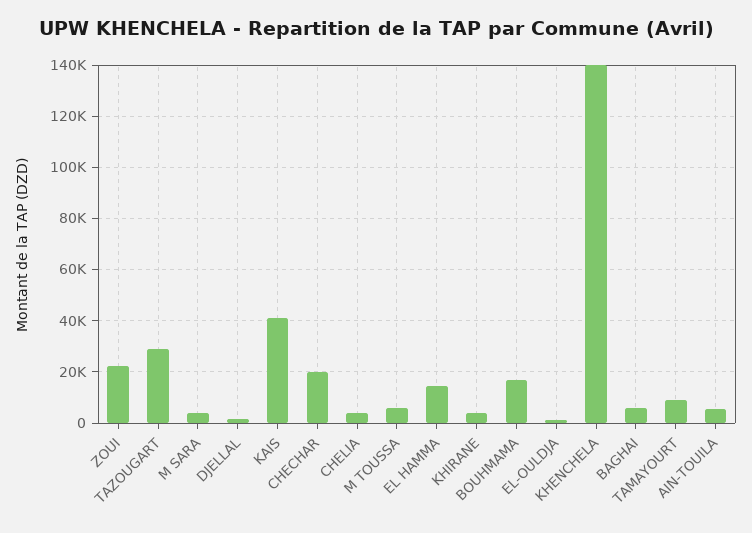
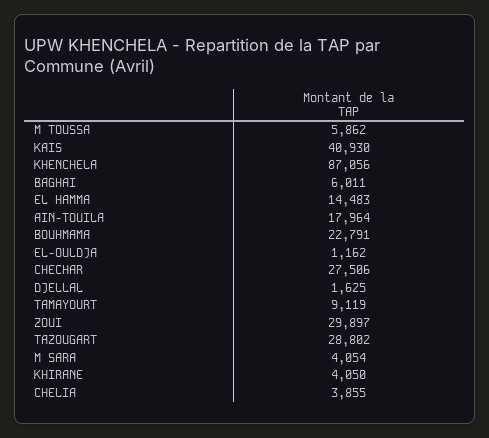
  {
-   "ZOUI": 22500,
+   "ZOUI": 29897,
    "TAZOUGART": 28802,
    "M SARA": 4054,
    "DJELLAL": 1625,
    "KAIS": 40930,
-   "CHECHAR": 20000,
+   "CHECHAR": 27506,
    "CHELIA": 3855,
    "M TOUSSA": 5862,
    "EL HAMMA": 14483,
    "KHIRANE": 4050,
-   "BOUHMAMA": 17500,
+   "BOUHMAMA": 22791,
    "EL-OULDJA": 1162,
-   "KHENCHELA": 140000,
+   "KHENCHELA": 87056,
    "BAGHAI": 6011,
    "TAMAYOURT": 9119,
-   "AIN-TOUILA": 5000
+   "AIN-TOUILA": 17964
  }

